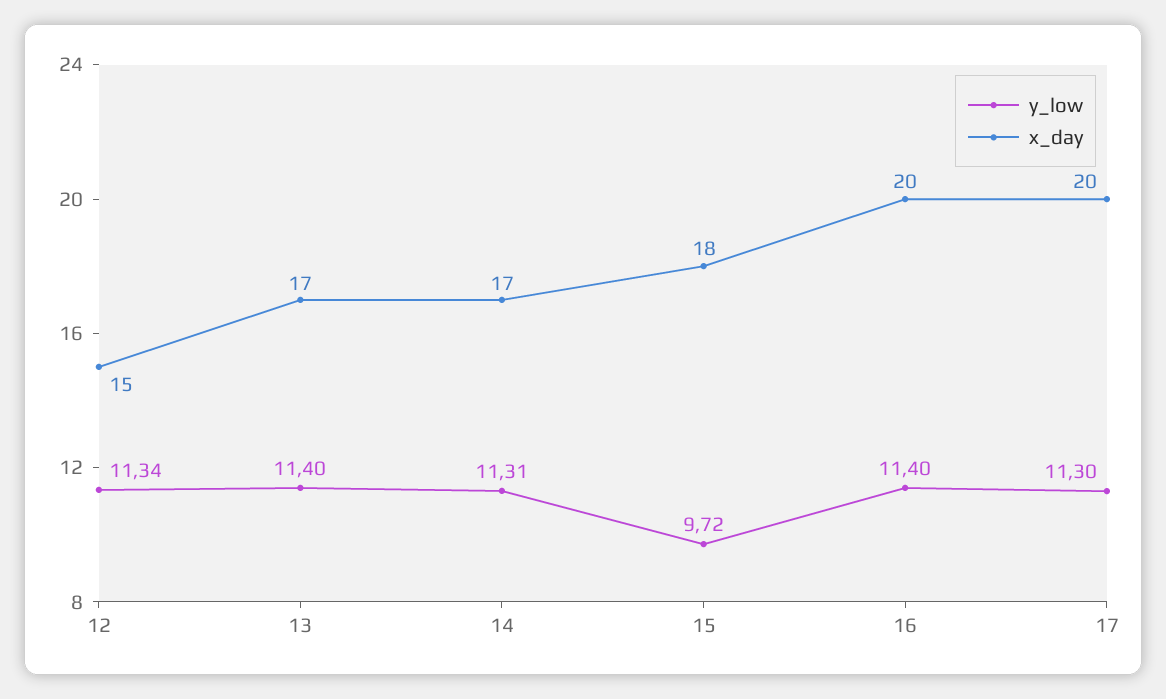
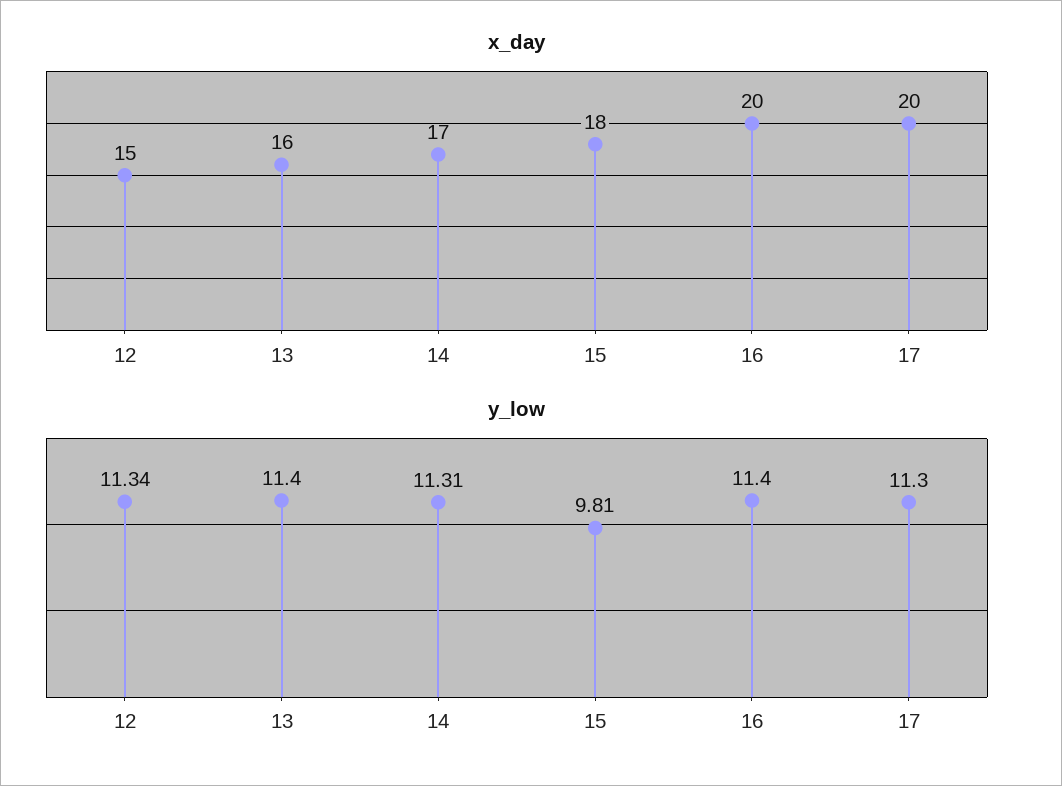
  {
    "y_low": {
      "12": 11.34,
      "13": 11.4,
      "14": 11.31,
-     "15": 9.72,
+     "15": 9.81,
      "16": 11.4,
      "17": 11.3
    },
    "x_day": {
      "12": 15,
-     "13": 17,
+     "13": 16,
      "14": 17,
      "15": 18,
      "16": 20,
      "17": 20
    }
  }

